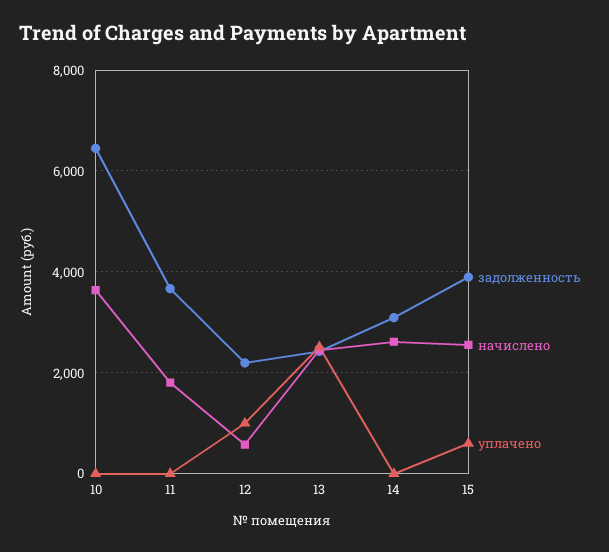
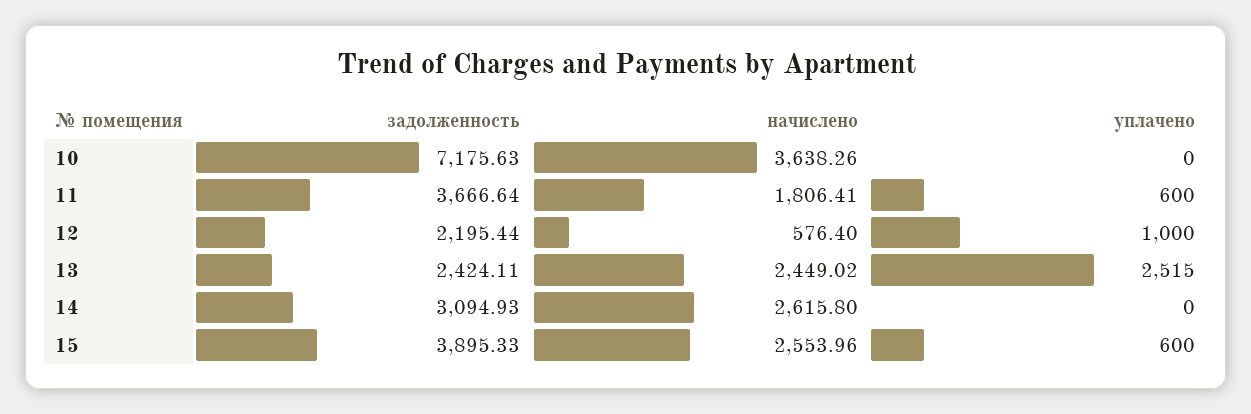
  {
    "задолженность": {
-     "10": 6400,
+     "10": 7175.63,
      "11": 3666.64,
      "12": 2195.44,
      "13": 2424.11,
      "14": 3094.93,
      "15": 3895.33
    },
    "начислено": {
      "10": 3638.26,
      "11": 1806.41,
      "12": 576.4,
      "13": 2449.02,
      "14": 2615.8,
      "15": 2553.96
    },
    "уплачено": {
      "10": 0,
-     "11": 0,
+     "11": 600,
      "12": 1000,
      "13": 2515,
      "14": 0,
      "15": 600
    }
  }

